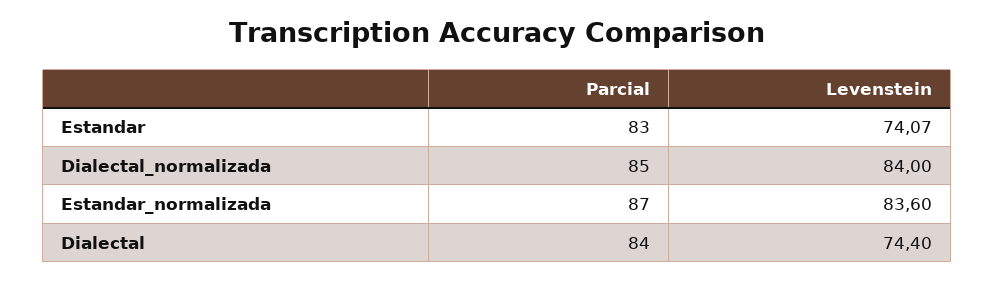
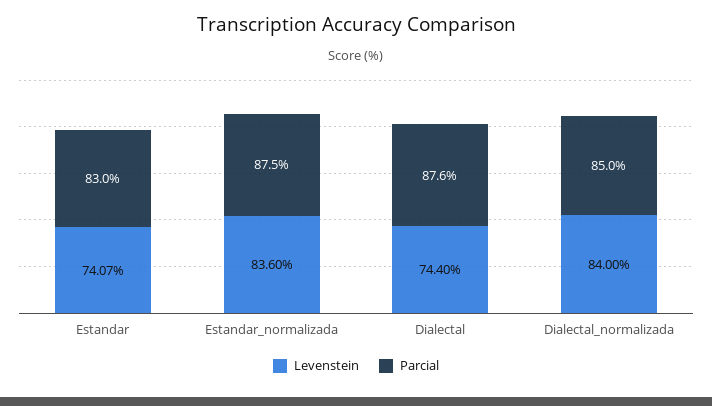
  {
    "Parcial": {
      "Estandar": 83,
      "Dialectal_normalizada": 85,
-     "Estandar_normalizada": 87,
+     "Estandar_normalizada": 87.5,
-     "Dialectal": 84
+     "Dialectal": 87.6
    },
    "Levenstein": {
      "Estandar": 74.07,
      "Dialectal_normalizada": 84,
      "Estandar_normalizada": 83.6,
      "Dialectal": 74.4
    }
  }

